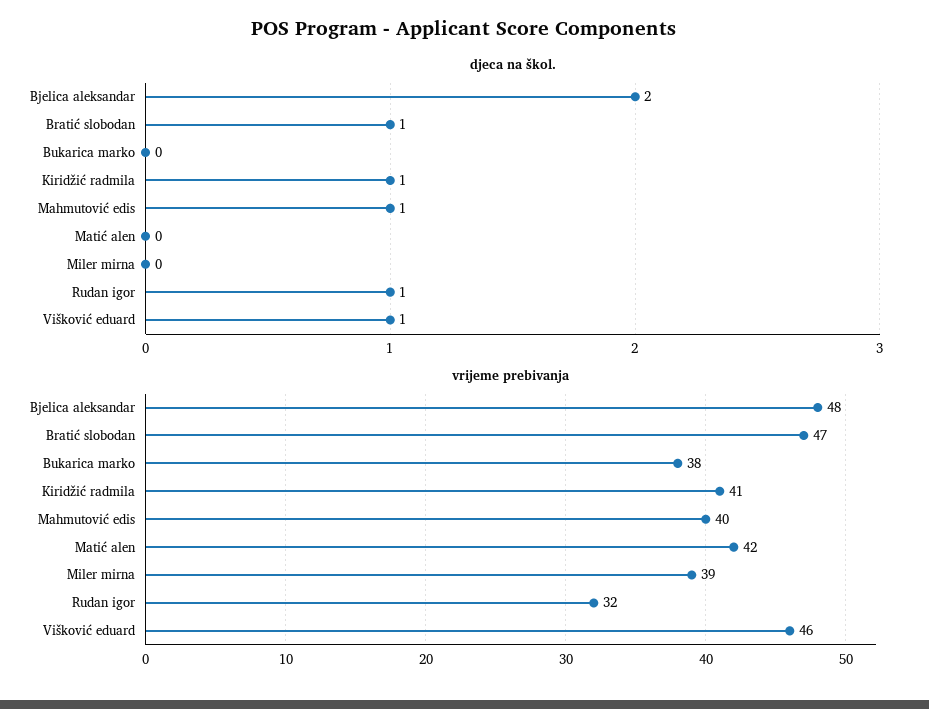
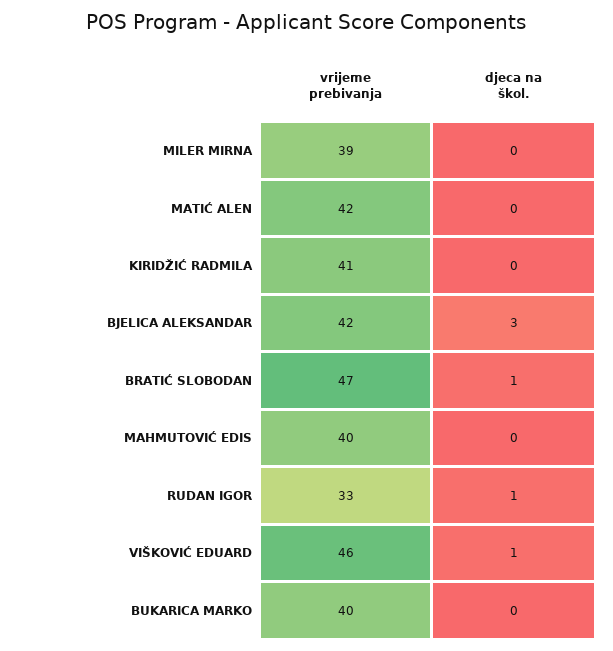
  {
    "djeca na škol.": {
-     "Bjelica aleksandar": 2,
+     "Bjelica aleksandar": 3,
      "Bratić slobodan": 1,
      "Bukarica marko": 0,
-     "Kiridžić radmila": 1,
+     "Kiridžić radmila": 0,
-     "Mahmutović edis": 1,
+     "Mahmutović edis": 0,
      "Matić alen": 0,
      "Miler mirna": 0,
      "Rudan igor": 1,
      "Višković eduard": 1
    },
    "vrijeme prebivanja": {
-     "Bjelica aleksandar": 48,
+     "Bjelica aleksandar": 42,
      "Bratić slobodan": 47,
-     "Bukarica marko": 38,
+     "Bukarica marko": 40,
      "Kiridžić radmila": 41,
      "Mahmutović edis": 40,
      "Matić alen": 42,
      "Miler mirna": 39,
-     "Rudan igor": 32,
+     "Rudan igor": 33,
      "Višković eduard": 46
    }
  }

